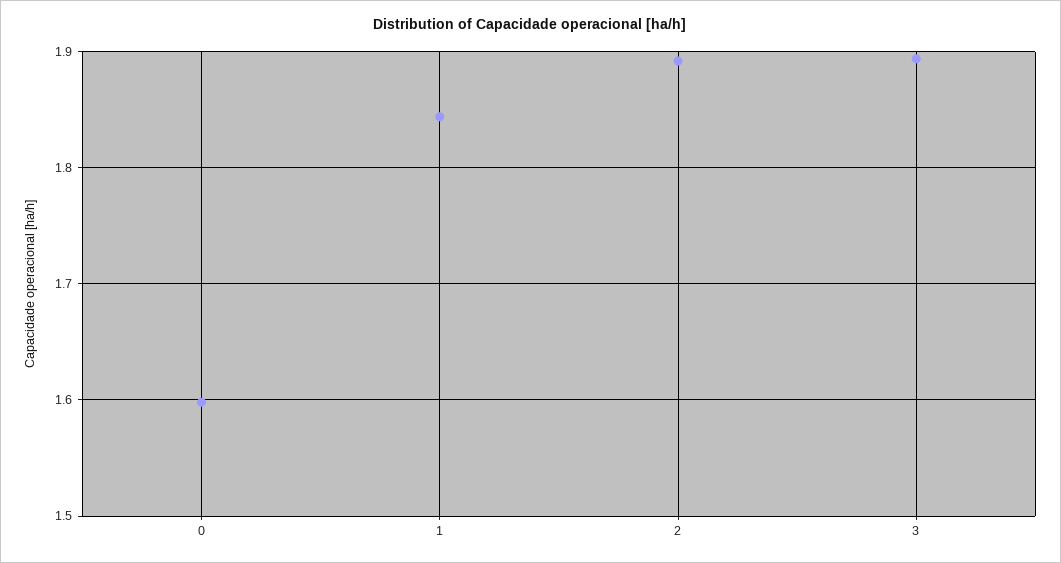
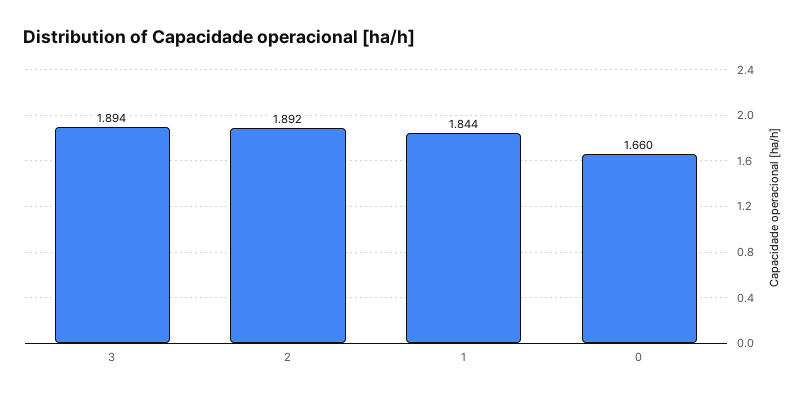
  {
-   "0": 1.6,
+   "0": 1.66,
    "1": 1.844,
    "2": 1.892,
    "3": 1.894
  }

